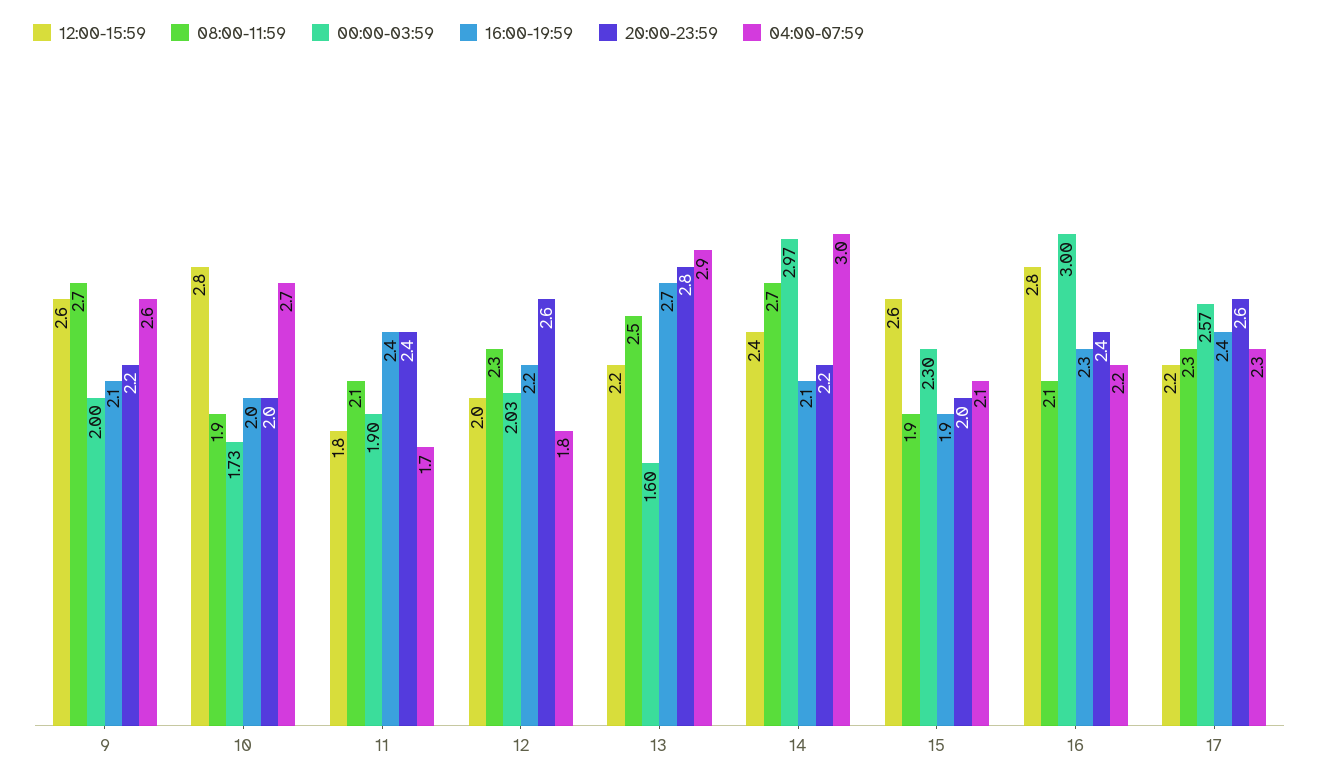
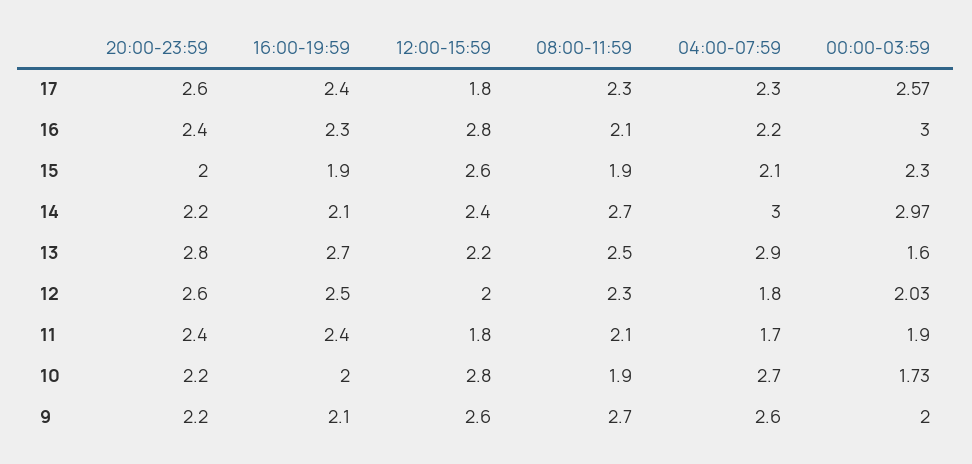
  {
    "12:00-15:59": {
      "9": 2.6,
      "10": 2.8,
      "11": 1.8,
      "12": 2,
      "13": 2.2,
      "14": 2.4,
      "15": 2.6,
      "16": 2.8,
-     "17": 2.2
+     "17": 1.8
    },
    "08:00-11:59": {
      "9": 2.7,
      "10": 1.9,
      "11": 2.1,
      "12": 2.3,
      "13": 2.5,
      "14": 2.7,
      "15": 1.9,
      "16": 2.1,
      "17": 2.3
    },
    "00:00-03:59": {
      "9": 2,
      "10": 1.73,
      "11": 1.9,
      "12": 2.03,
      "13": 1.6,
      "14": 2.97,
      "15": 2.3,
      "16": 3,
      "17": 2.57
    },
    "16:00-19:59": {
      "9": 2.1,
      "10": 2,
      "11": 2.4,
-     "12": 2.2,
+     "12": 2.5,
      "13": 2.7,
      "14": 2.1,
      "15": 1.9,
      "16": 2.3,
      "17": 2.4
    },
    "20:00-23:59": {
      "9": 2.2,
-     "10": 2,
+     "10": 2.2,
      "11": 2.4,
      "12": 2.6,
      "13": 2.8,
      "14": 2.2,
      "15": 2,
      "16": 2.4,
      "17": 2.6
    },
    "04:00-07:59": {
      "9": 2.6,
      "10": 2.7,
      "11": 1.7,
      "12": 1.8,
      "13": 2.9,
      "14": 3,
      "15": 2.1,
      "16": 2.2,
      "17": 2.3
    }
  }

